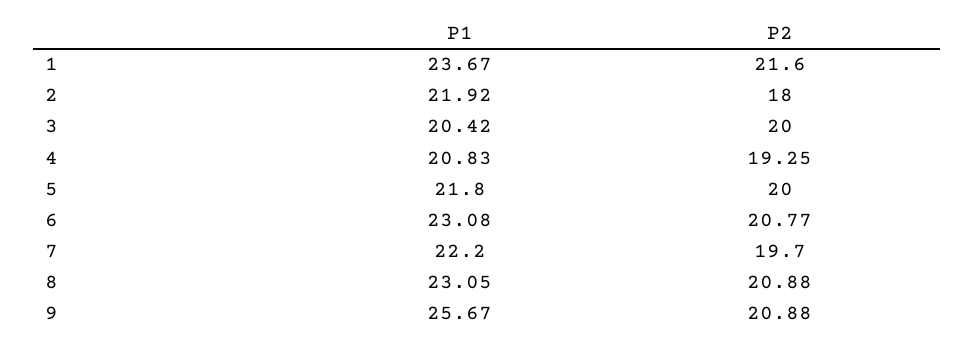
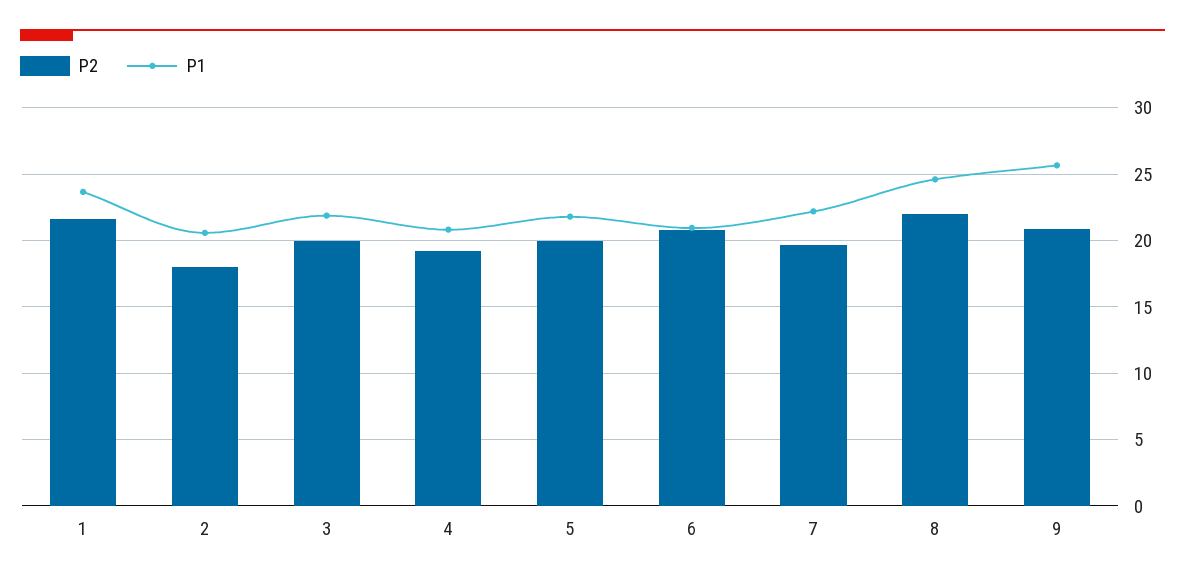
  {
    "P1": {
      "1": 23.67,
-     "2": 21.92,
+     "2": 20.5,
-     "3": 20.42,
+     "3": 22,
      "4": 20.83,
      "5": 21.8,
-     "6": 23.08,
+     "6": 21,
      "7": 22.2,
-     "8": 23.05,
+     "8": 24.5,
      "9": 25.67
    },
    "P2": {
      "1": 21.6,
      "2": 18,
      "3": 20,
      "4": 19.25,
      "5": 20,
      "6": 20.77,
      "7": 19.7,
-     "8": 20.88,
+     "8": 22,
      "9": 20.88
    }
  }

